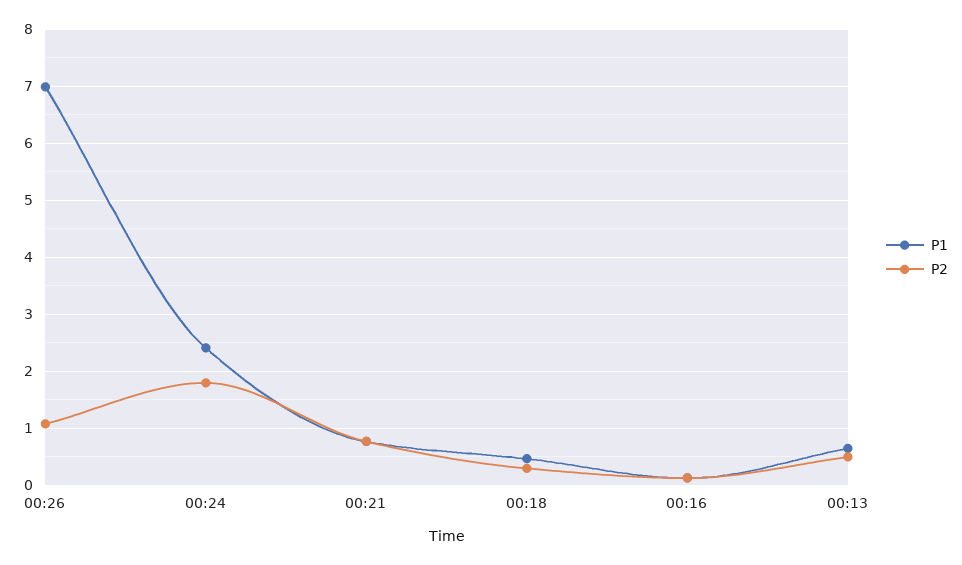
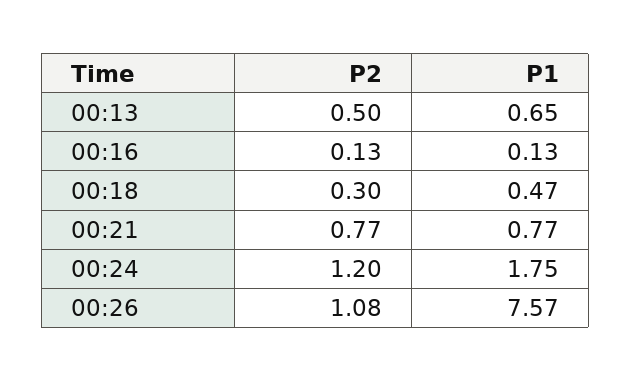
  {
    "P1": {
-     "00:26": 7,
+     "00:26": 7.57,
-     "00:24": 2.4,
+     "00:24": 1.75,
      "00:21": 0.77,
      "00:18": 0.47,
      "00:16": 0.13,
      "00:13": 0.65
    },
    "P2": {
      "00:26": 1.08,
-     "00:24": 1.8,
+     "00:24": 1.2,
      "00:21": 0.77,
      "00:18": 0.3,
      "00:16": 0.13,
      "00:13": 0.5
    }
  }

